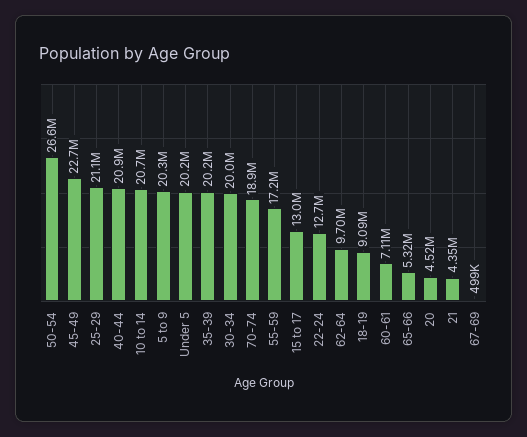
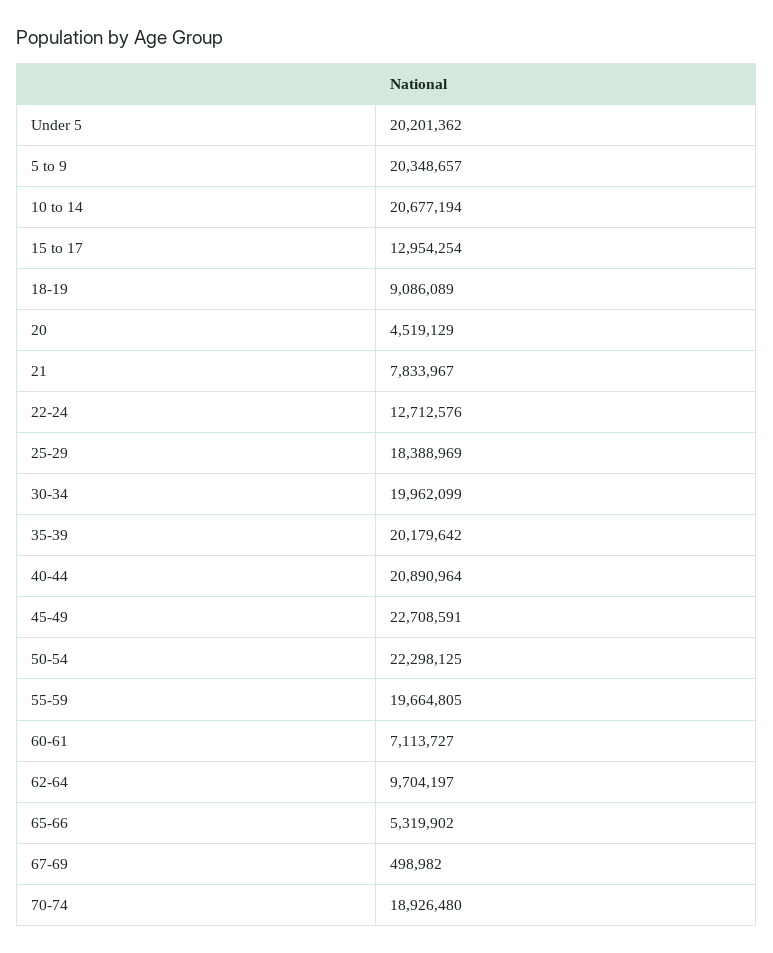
  {
-   "50-54": 26600000,
+   "50-54": 22298125,
    "45-49": 22708591,
-   "25-29": 21100000,
+   "25-29": 18388969,
    "40-44": 20890964,
    "10 to 14": 20677194,
    "5 to 9": 20348657,
    "Under 5": 20201362,
    "35-39": 20179642,
    "30-34": 19962099,
    "70-74": 18926480,
-   "55-59": 17200000,
+   "55-59": 19664805,
    "15 to 17": 12954254,
    "22-24": 12712576,
    "62-64": 9704197,
    "18-19": 9086089,
    "60-61": 7113727,
    "65-66": 5319902,
    "20": 4519129,
-   "21": 4350000,
+   "21": 7833967,
    "67-69": 498982
  }

